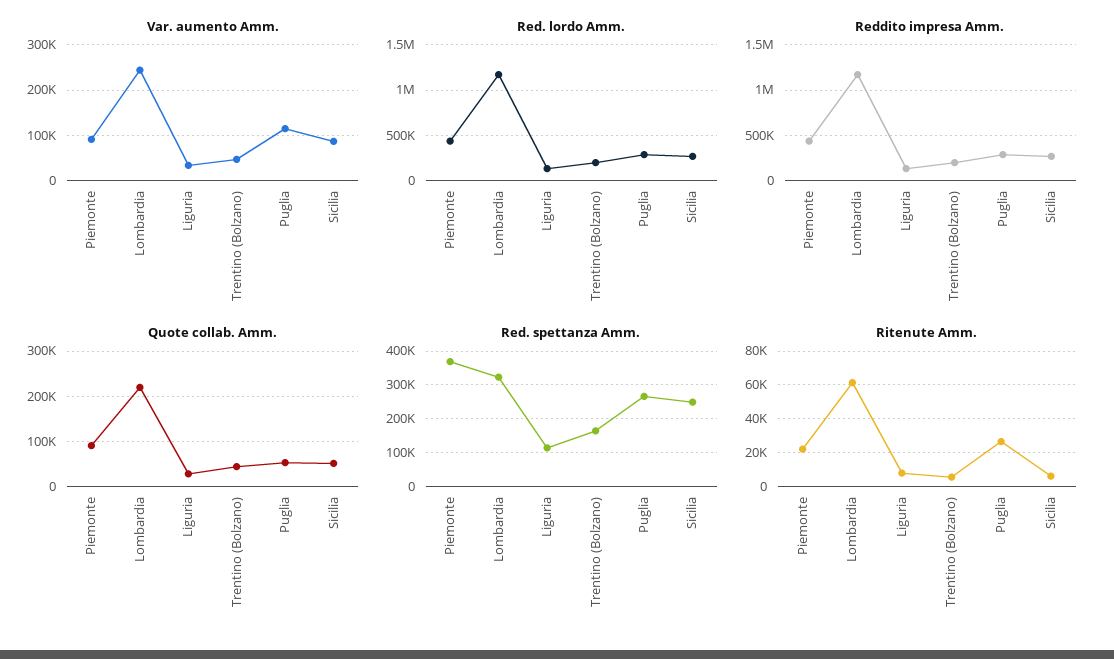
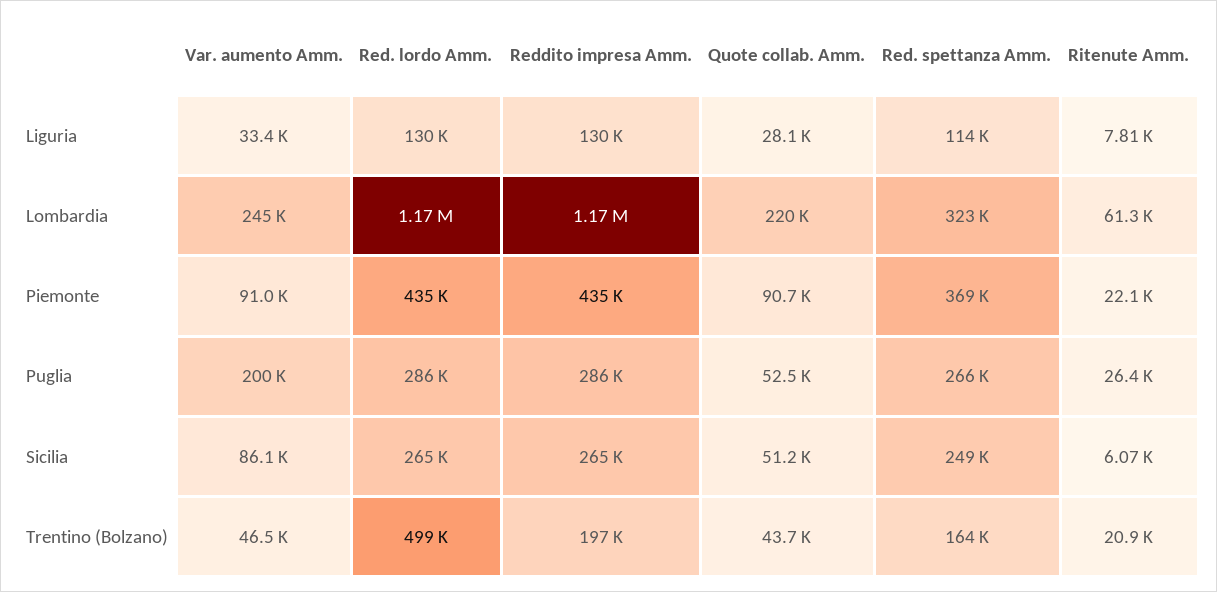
  {
    "Var. aumento Amm.": {
      "Piemonte": 91000,
      "Lombardia": 245000,
      "Liguria": 33400,
      "Trentino (Bolzano)": 46500,
-     "Puglia": 120000,
+     "Puglia": 200000,
      "Sicilia": 86100
    },
    "Red. lordo Amm.": {
      "Piemonte": 435000,
      "Lombardia": 1170000,
      "Liguria": 130000,
-     "Trentino (Bolzano)": 200000,
+     "Trentino (Bolzano)": 499000,
      "Puglia": 286000,
      "Sicilia": 265000
    },
    "Reddito impresa Amm.": {
      "Piemonte": 435000,
      "Lombardia": 1170000,
      "Liguria": 130000,
      "Trentino (Bolzano)": 197000,
      "Puglia": 286000,
      "Sicilia": 265000
    },
    "Quote collab. Amm.": {
      "Piemonte": 90700,
      "Lombardia": 220000,
      "Liguria": 28100,
      "Trentino (Bolzano)": 43700,
      "Puglia": 52500,
      "Sicilia": 51200
    },
    "Red. spettanza Amm.": {
      "Piemonte": 369000,
      "Lombardia": 323000,
      "Liguria": 114000,
      "Trentino (Bolzano)": 164000,
      "Puglia": 266000,
      "Sicilia": 249000
    },
    "Ritenute Amm.": {
      "Piemonte": 22100,
      "Lombardia": 61300,
      "Liguria": 7810,
-     "Trentino (Bolzano)": 5000,
+     "Trentino (Bolzano)": 20900,
      "Puglia": 26400,
      "Sicilia": 6070
    }
  }

